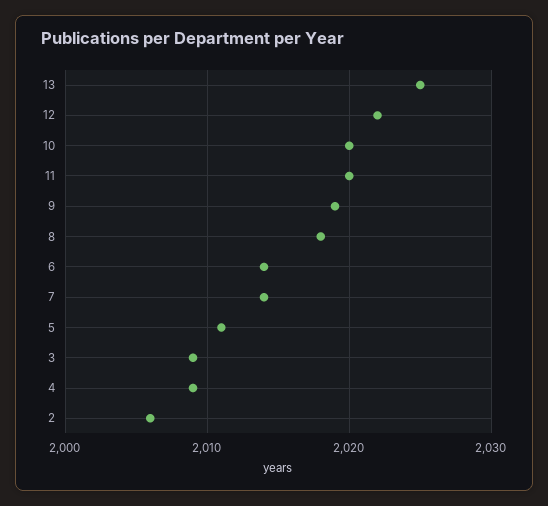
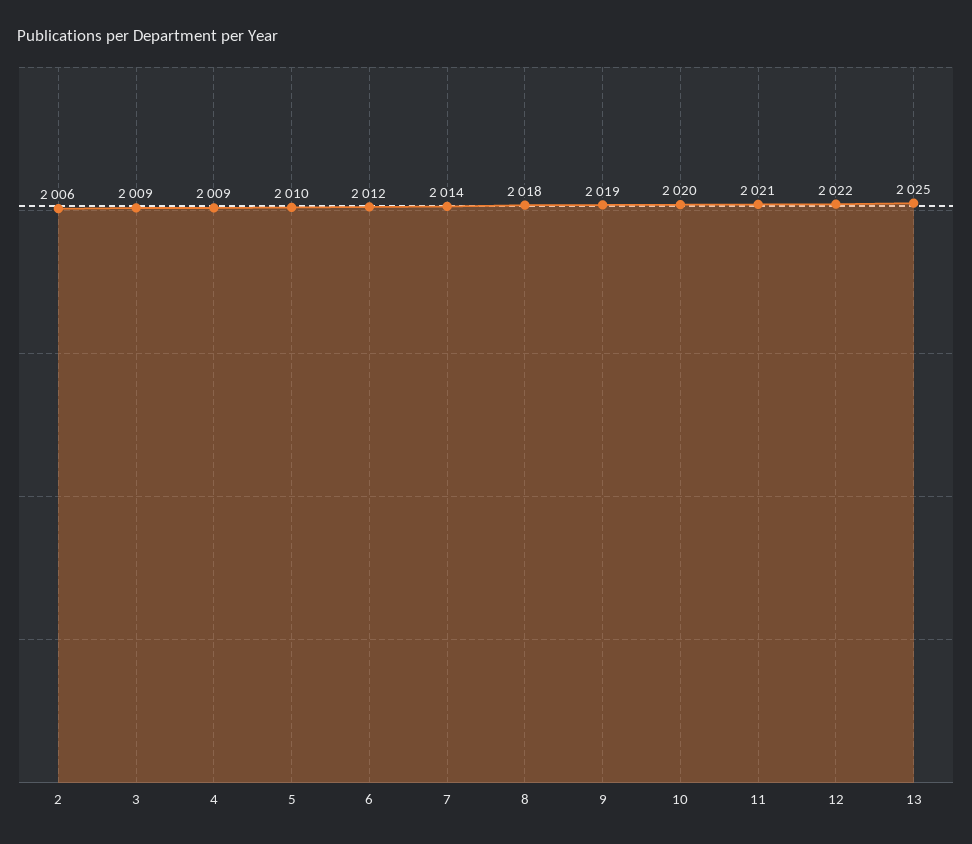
  {
    "13": 2025,
    "12": 2022,
    "10": 2020,
-   "11": 2020,
+   "11": 2021,
    "9": 2019,
    "8": 2018,
-   "6": 2014,
+   "6": 2012,
    "7": 2014,
-   "5": 2011,
+   "5": 2010,
    "3": 2009,
    "4": 2009,
    "2": 2006
  }

